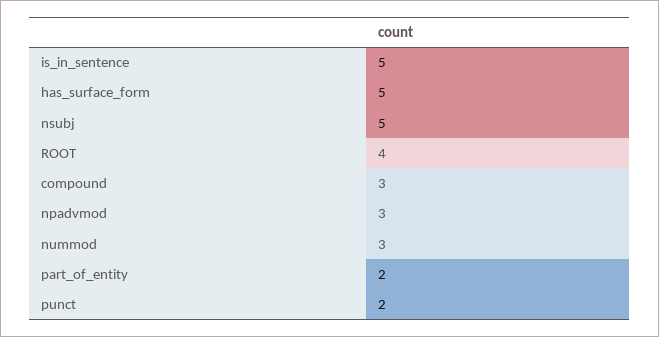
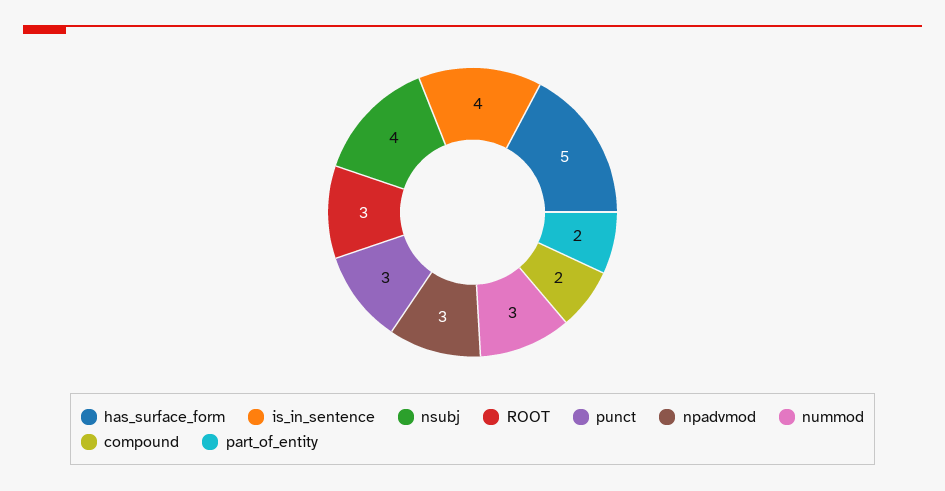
  {
-   "is_in_sentence": 5,
+   "is_in_sentence": 4,
    "has_surface_form": 5,
-   "nsubj": 5,
+   "nsubj": 4,
-   "ROOT": 4,
+   "ROOT": 3,
-   "compound": 3,
+   "compound": 2,
    "npadvmod": 3,
    "nummod": 3,
    "part_of_entity": 2,
-   "punct": 2
+   "punct": 3
  }

